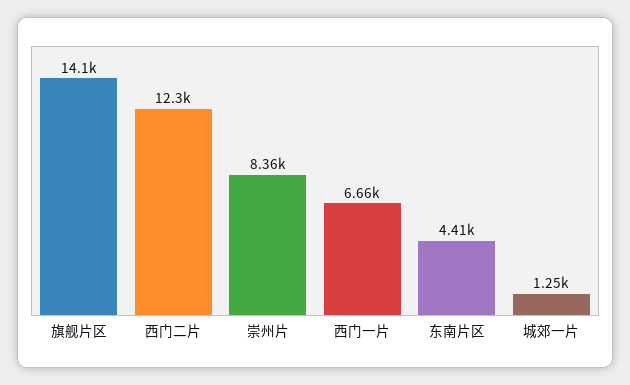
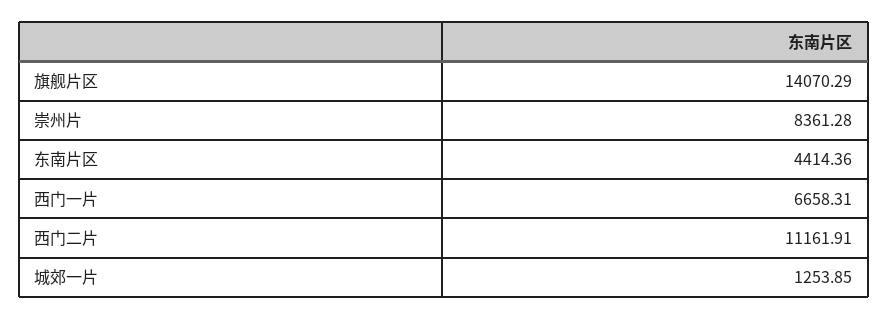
  {
    "旗舰片区": 14070.29,
-   "西门二片": 12300,
+   "西门二片": 11161.91,
    "崇州片": 8361.28,
    "西门一片": 6658.31,
    "东南片区": 4414.36,
    "城郊一片": 1253.85
  }

